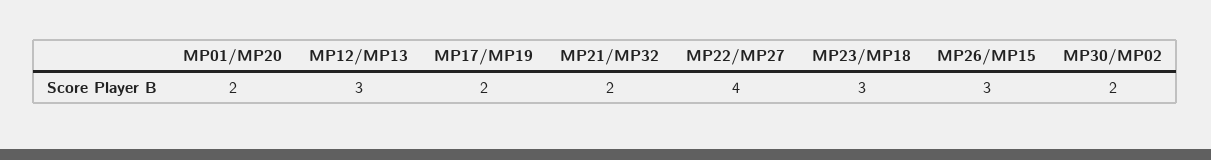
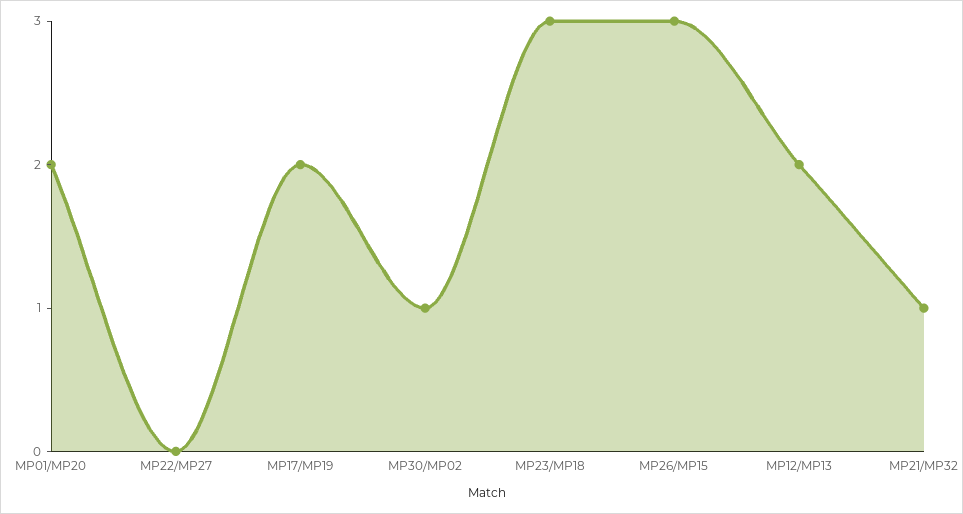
  {
    "MP01/MP20": 2,
-   "MP12/MP13": 3,
+   "MP12/MP13": 2,
    "MP17/MP19": 2,
-   "MP21/MP32": 2,
+   "MP21/MP32": 1,
-   "MP22/MP27": 4,
+   "MP22/MP27": 0,
    "MP23/MP18": 3,
    "MP26/MP15": 3,
-   "MP30/MP02": 2
+   "MP30/MP02": 1
  }

